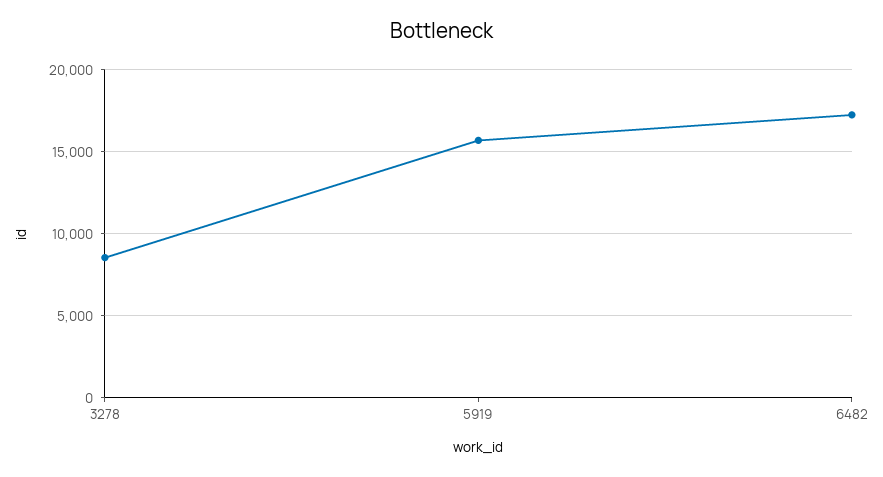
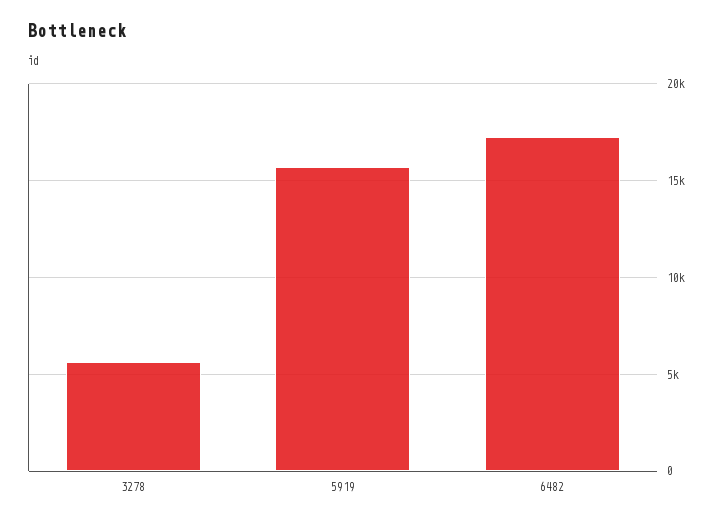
  {
-   "3278": 8500,
+   "3278": 5500,
    "5919": 15500,
    "6482": 17000
  }

